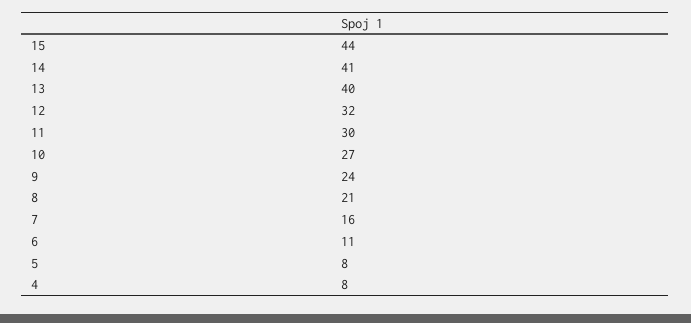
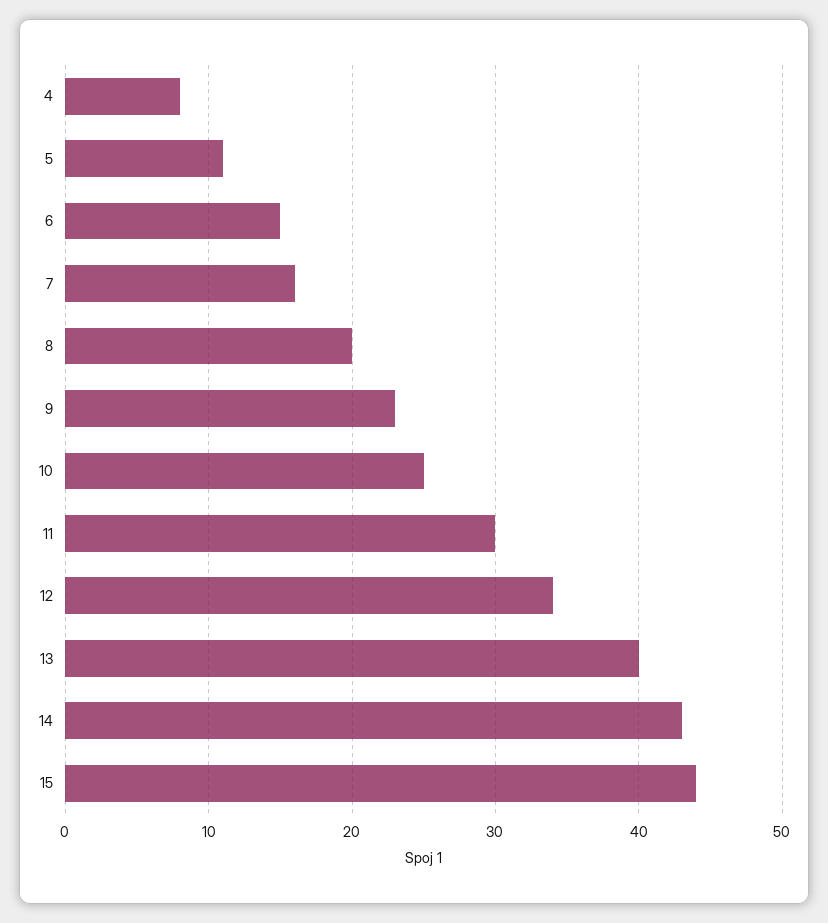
  {
    "15": 44,
-   "14": 41,
+   "14": 43,
    "13": 40,
-   "12": 32,
+   "12": 34,
    "11": 30,
-   "10": 27,
+   "10": 25,
-   "9": 24,
+   "9": 23,
-   "8": 21,
+   "8": 20,
    "7": 16,
-   "6": 11,
+   "6": 15,
-   "5": 8,
+   "5": 11,
    "4": 8
  }

